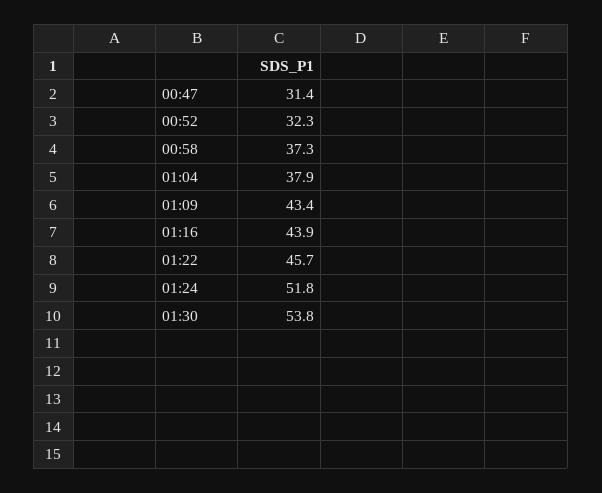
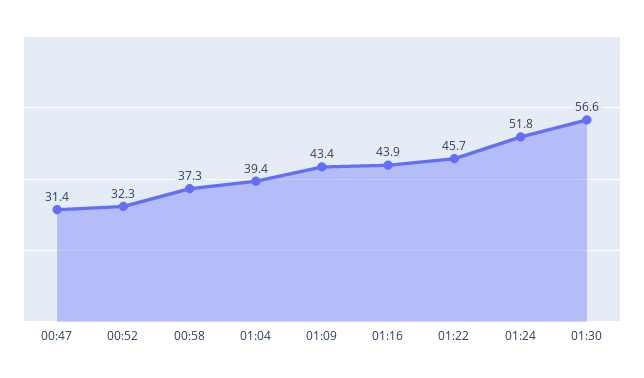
  {
    "00:47": 31.4,
    "00:52": 32.3,
    "00:58": 37.3,
-   "01:04": 37.9,
+   "01:04": 39.4,
    "01:09": 43.4,
    "01:16": 43.9,
    "01:22": 45.7,
    "01:24": 51.8,
-   "01:30": 53.8
+   "01:30": 56.6
  }

